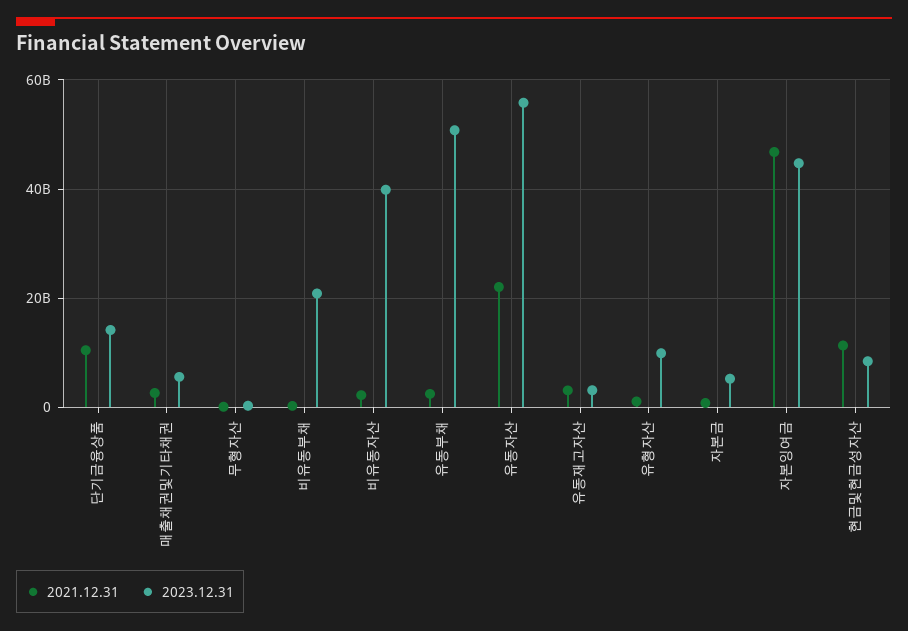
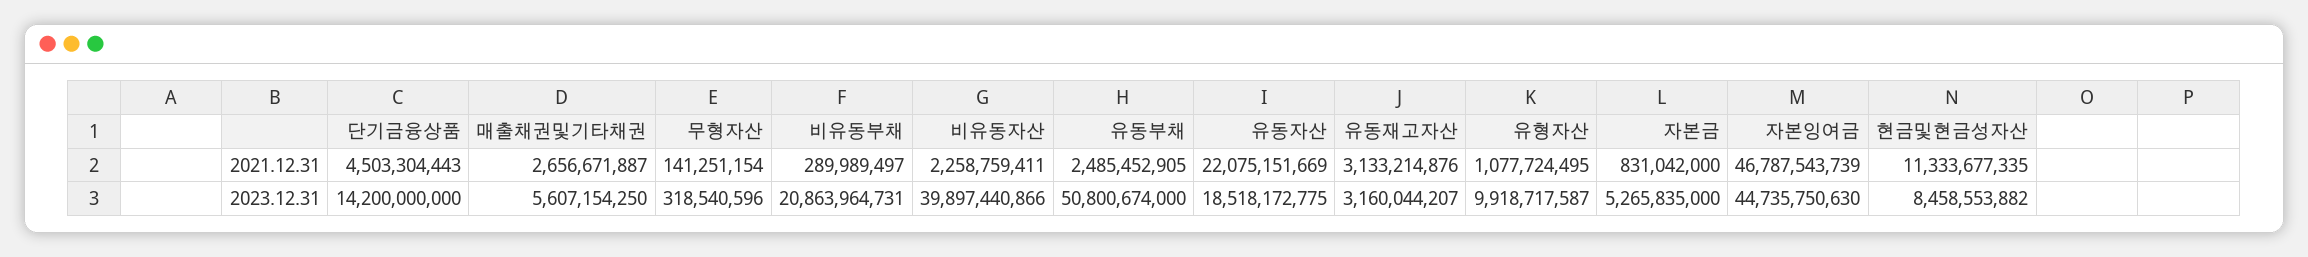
  {
    "2021.12.31": {
-     "단기금융상품": 10000000000,
+     "단기금융상품": 4503304443,
      "매출채권및기타채권": 2656671887,
      "무형자산": 141251154,
      "비유동부채": 289989497,
      "비유동자산": 2258759411,
      "유동부채": 2485452905,
      "유동자산": 22075151669,
      "유동재고자산": 3133214876,
      "유형자산": 1077724495,
      "자본금": 831042000,
      "자본잉여금": 46787543739,
      "현금및현금성자산": 11333677335
    },
    "2023.12.31": {
      "단기금융상품": 14200000000,
      "매출채권및기타채권": 5607154250,
      "무형자산": 318540596,
      "비유동부채": 20863964731,
      "비유동자산": 39897440866,
      "유동부채": 50800674000,
-     "유동자산": 56000000000,
+     "유동자산": 18518172775,
      "유동재고자산": 3160044207,
      "유형자산": 9918717587,
      "자본금": 5265835000,
      "자본잉여금": 44735750630,
      "현금및현금성자산": 8458553882
    }
  }

